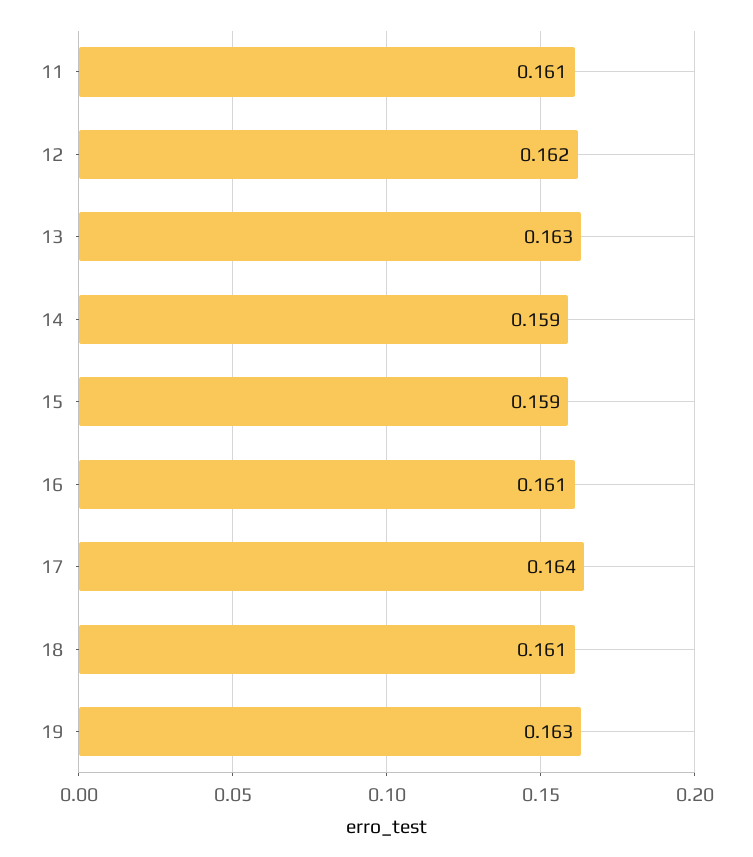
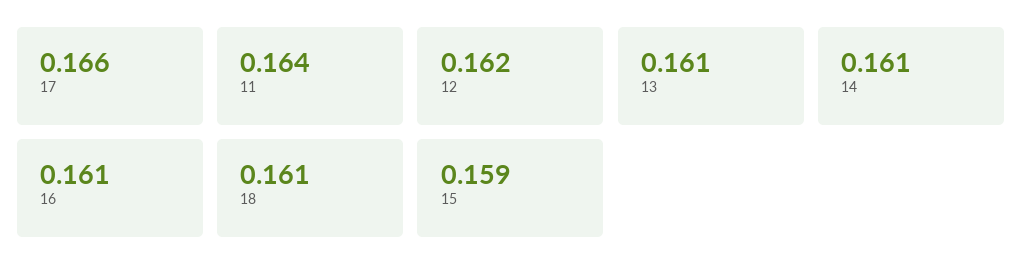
  {
-   "11": 0.161,
+   "11": 0.164,
    "12": 0.162,
-   "13": 0.163,
+   "13": 0.161,
-   "14": 0.159,
+   "14": 0.161,
    "15": 0.159,
    "16": 0.161,
-   "17": 0.164,
+   "17": 0.166,
-   "18": 0.161,
+   "18": 0.161
-   "19": 0.163
  }

